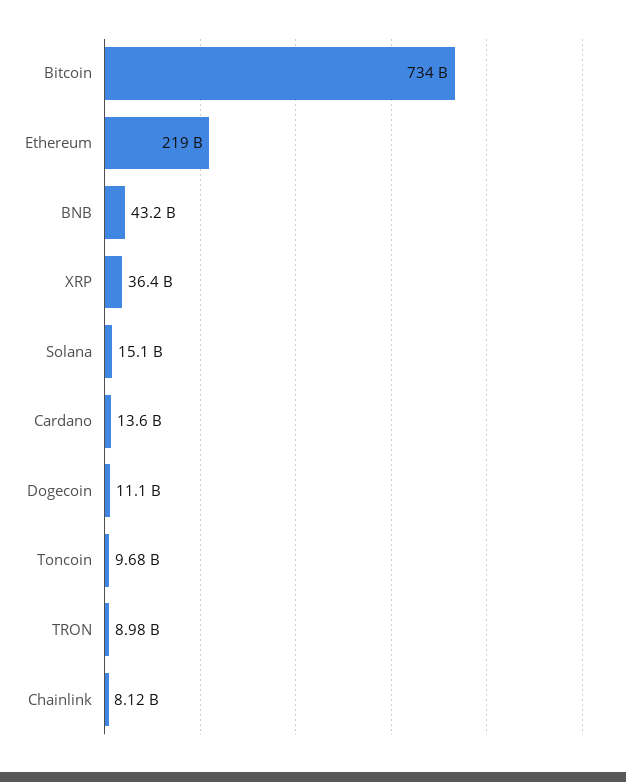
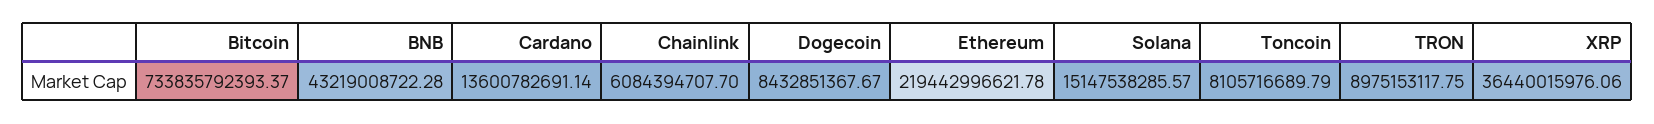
  {
    "Bitcoin": 733835792393.37,
    "Ethereum": 219442996621.78,
    "BNB": 43219008722.28,
    "XRP": 36440015976.06,
    "Solana": 15147538285.57,
    "Cardano": 13600782691.14,
-   "Dogecoin": 11100000000,
+   "Dogecoin": 8432851367.67,
-   "Toncoin": 9680000000,
+   "Toncoin": 8105716689.79,
    "TRON": 8975153117.75,
-   "Chainlink": 8120000000
+   "Chainlink": 6084394707.7
  }

